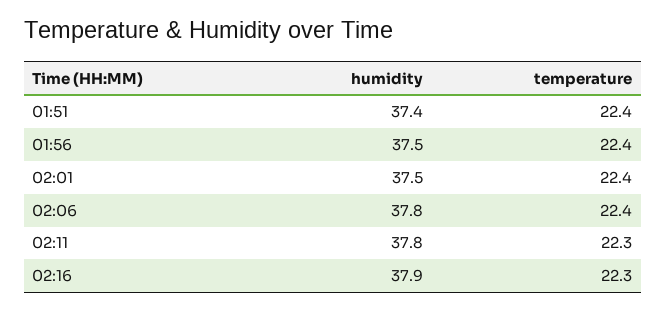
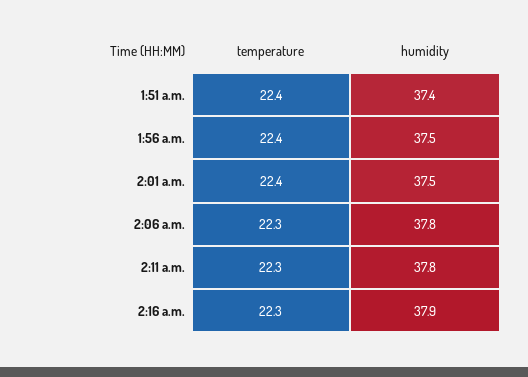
  {
    "humidity": {
      "01:51": 37.4,
      "01:56": 37.5,
      "02:01": 37.5,
      "02:06": 37.8,
      "02:11": 37.8,
      "02:16": 37.9
    },
    "temperature": {
      "01:51": 22.4,
      "01:56": 22.4,
      "02:01": 22.4,
-     "02:06": 22.4,
+     "02:06": 22.3,
      "02:11": 22.3,
      "02:16": 22.3
    }
  }

